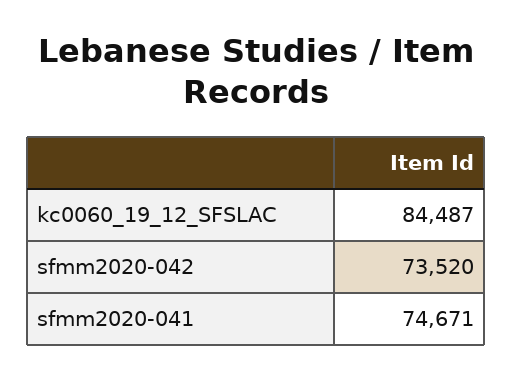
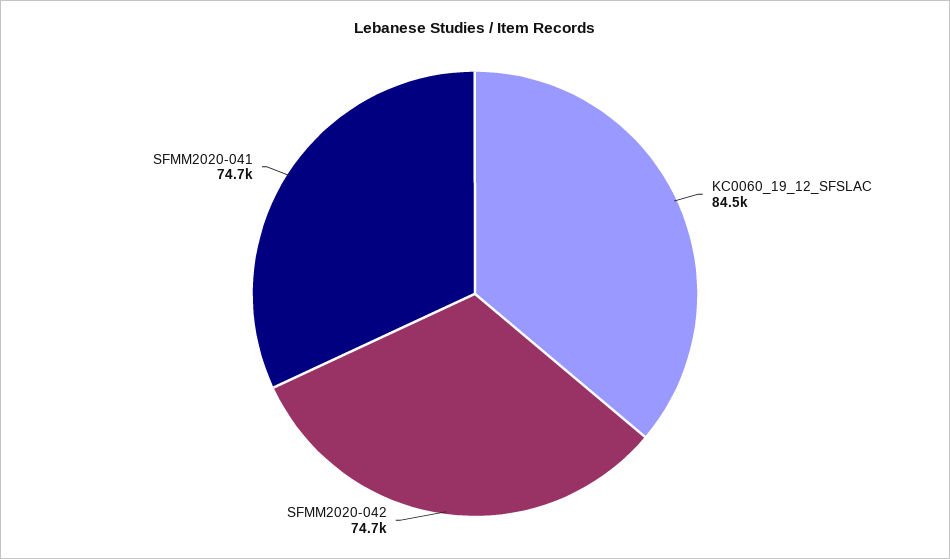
  {
    "kc0060_19_12_SFSLAC": 84487,
-   "sfmm2020-042": 73520,
+   "sfmm2020-042": 74700,
    "sfmm2020-041": 74671
  }

